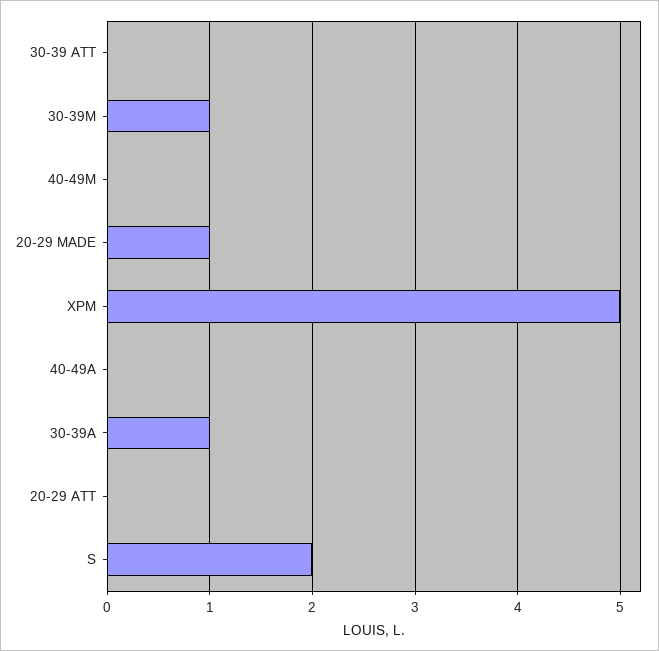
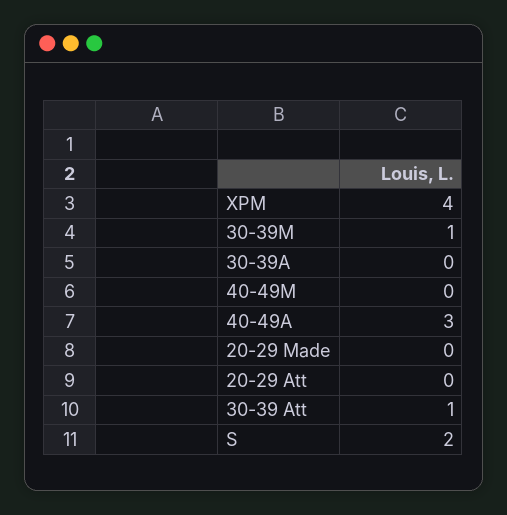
  {
-   "30-39 ATT": 0,
+   "30-39 ATT": 1,
    "30-39M": 1,
    "40-49M": 0,
-   "20-29 MADE": 1,
+   "20-29 MADE": 0,
-   "XPM": 5,
+   "XPM": 4,
-   "40-49A": 0,
+   "40-49A": 3,
-   "30-39A": 1,
+   "30-39A": 0,
    "20-29 ATT": 0,
    "S": 2
  }

